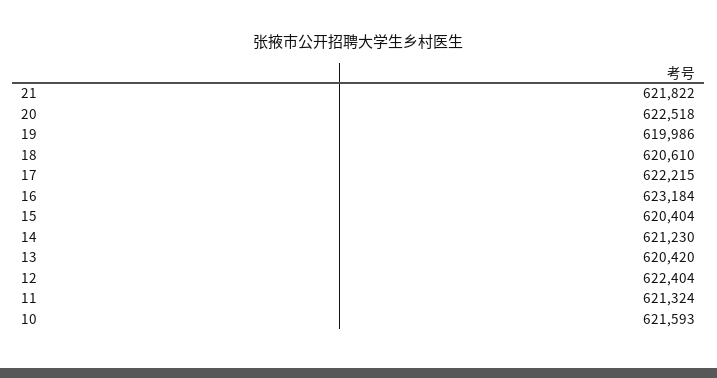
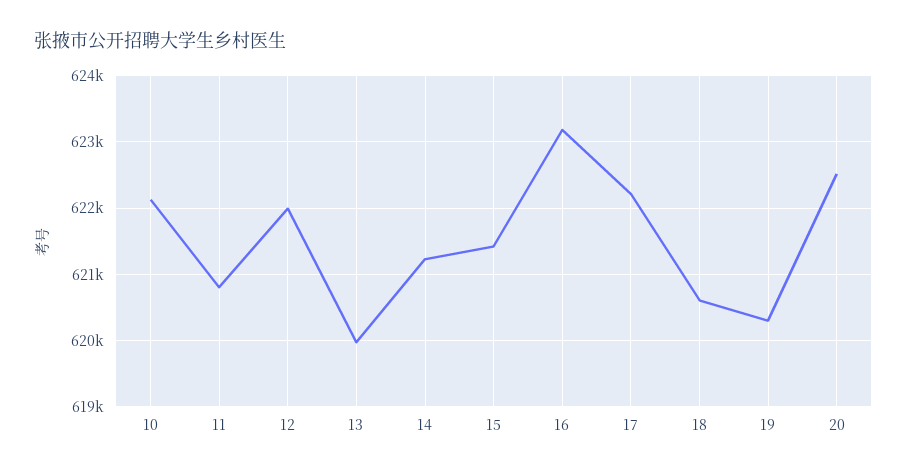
  {
-   "21": 621822,
    "20": 622518,
-   "19": 619986,
+   "19": 620300,
    "18": 620610,
    "17": 622215,
    "16": 623184,
-   "15": 620404,
+   "15": 621400,
    "14": 621230,
-   "13": 620420,
+   "13": 620000,
-   "12": 622404,
+   "12": 622000,
-   "11": 621324,
+   "11": 620800,
-   "10": 621593
+   "10": 622100
  }

